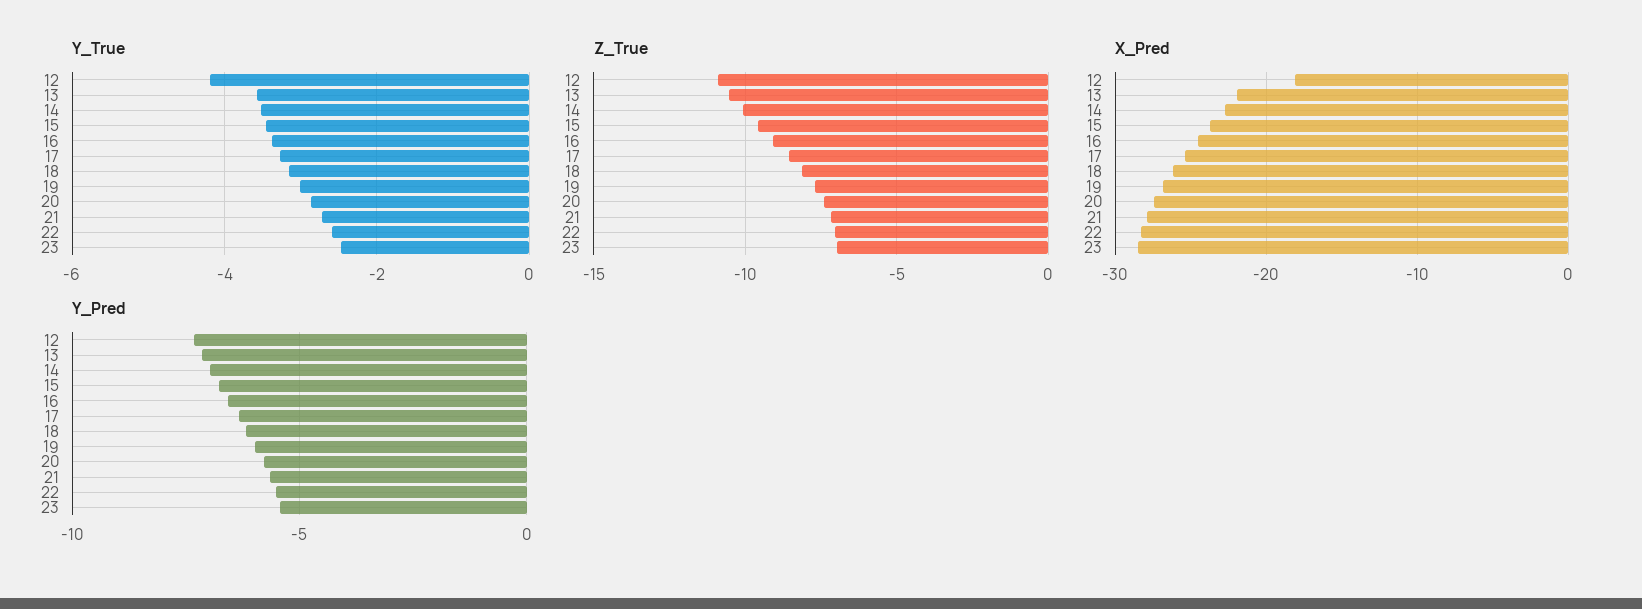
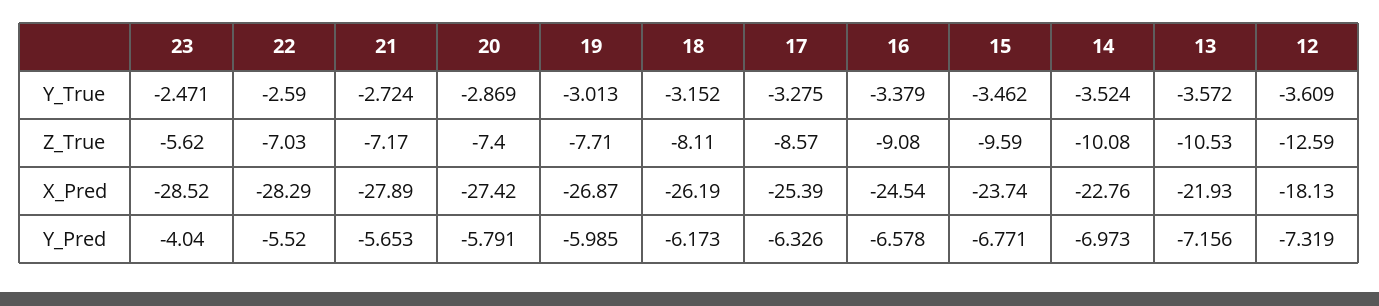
  {
    "Y_True": {
-     "12": -4.2,
+     "12": -3.609,
      "13": -3.572,
      "14": -3.524,
      "15": -3.462,
      "16": -3.379,
      "17": -3.275,
      "18": -3.152,
      "19": -3.013,
      "20": -2.869,
      "21": -2.724,
      "22": -2.59,
      "23": -2.471
    },
    "Z_True": {
-     "12": -11,
+     "12": -12.59,
      "13": -10.53,
      "14": -10.08,
      "15": -9.59,
      "16": -9.08,
      "17": -8.57,
      "18": -8.11,
      "19": -7.71,
      "20": -7.4,
      "21": -7.17,
      "22": -7.03,
-     "23": -7
+     "23": -5.62
    },
    "X_Pred": {
      "12": -18.13,
      "13": -21.93,
      "14": -22.76,
      "15": -23.74,
      "16": -24.54,
      "17": -25.39,
      "18": -26.19,
      "19": -26.87,
      "20": -27.42,
      "21": -27.89,
      "22": -28.29,
      "23": -28.52
    },
    "Y_Pred": {
      "12": -7.319,
      "13": -7.156,
      "14": -6.973,
      "15": -6.771,
      "16": -6.578,
      "17": -6.326,
      "18": -6.173,
      "19": -5.985,
      "20": -5.791,
      "21": -5.653,
      "22": -5.52,
-     "23": -5.5
+     "23": -4.04
    }
  }

